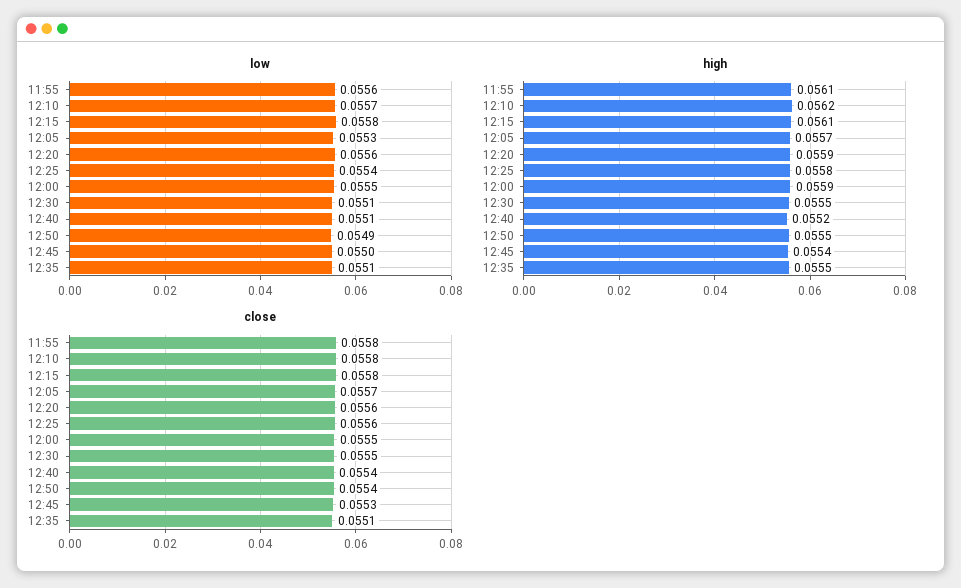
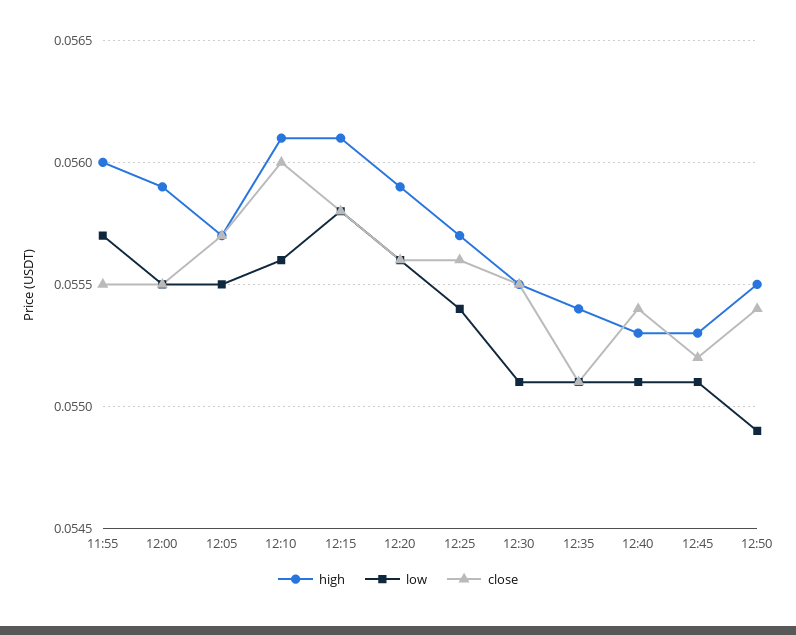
  {
    "low": {
-     "11:55": 0.0556,
+     "11:55": 0.0557,
-     "12:10": 0.0557,
+     "12:10": 0.0556,
      "12:15": 0.0558,
-     "12:05": 0.0553,
+     "12:05": 0.0555,
      "12:20": 0.0556,
      "12:25": 0.0554,
      "12:00": 0.0555,
      "12:30": 0.0551,
      "12:40": 0.0551,
      "12:50": 0.0549,
-     "12:45": 0.055,
+     "12:45": 0.0551,
      "12:35": 0.0551
    },
    "high": {
-     "11:55": 0.0561,
+     "11:55": 0.056,
-     "12:10": 0.0562,
+     "12:10": 0.0561,
      "12:15": 0.0561,
      "12:05": 0.0557,
      "12:20": 0.0559,
-     "12:25": 0.0558,
+     "12:25": 0.0557,
      "12:00": 0.0559,
      "12:30": 0.0555,
-     "12:40": 0.0552,
+     "12:40": 0.0553,
      "12:50": 0.0555,
-     "12:45": 0.0554,
+     "12:45": 0.0553,
-     "12:35": 0.0555
+     "12:35": 0.0554
    },
    "close": {
-     "11:55": 0.0558,
+     "11:55": 0.0555,
-     "12:10": 0.0558,
+     "12:10": 0.056,
      "12:15": 0.0558,
      "12:05": 0.0557,
      "12:20": 0.0556,
      "12:25": 0.0556,
      "12:00": 0.0555,
      "12:30": 0.0555,
      "12:40": 0.0554,
      "12:50": 0.0554,
-     "12:45": 0.0553,
+     "12:45": 0.0552,
      "12:35": 0.0551
    }
  }

